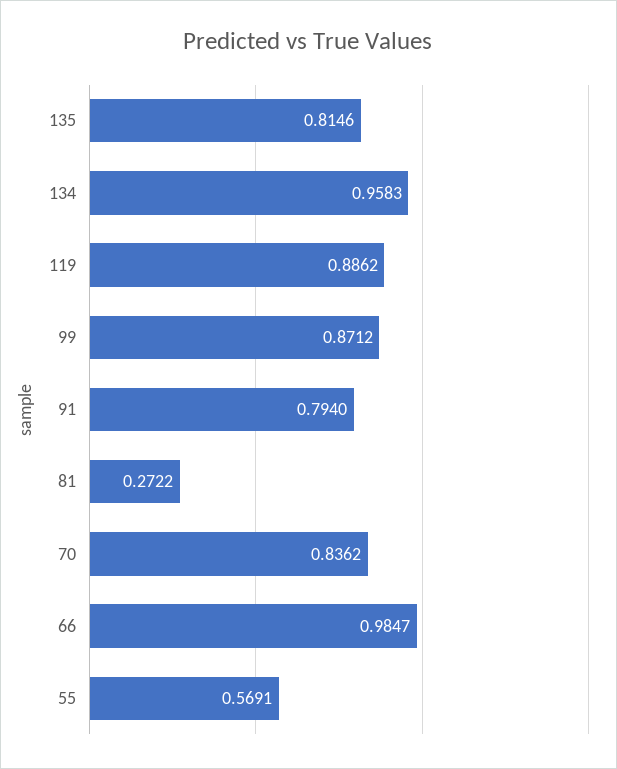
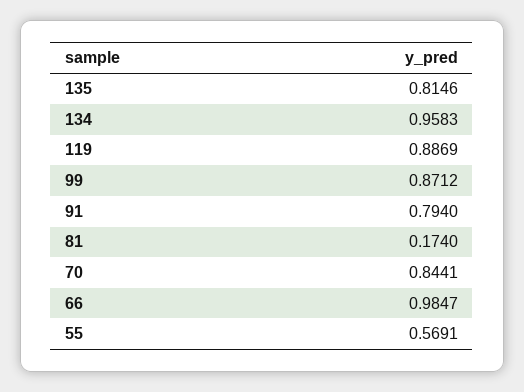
  {
    "135": 0.8146,
    "134": 0.9583,
-   "119": 0.8862,
+   "119": 0.8869,
    "99": 0.8712,
    "91": 0.794,
-   "81": 0.2722,
+   "81": 0.174,
-   "70": 0.8362,
+   "70": 0.8441,
    "66": 0.9847,
    "55": 0.5691
  }

